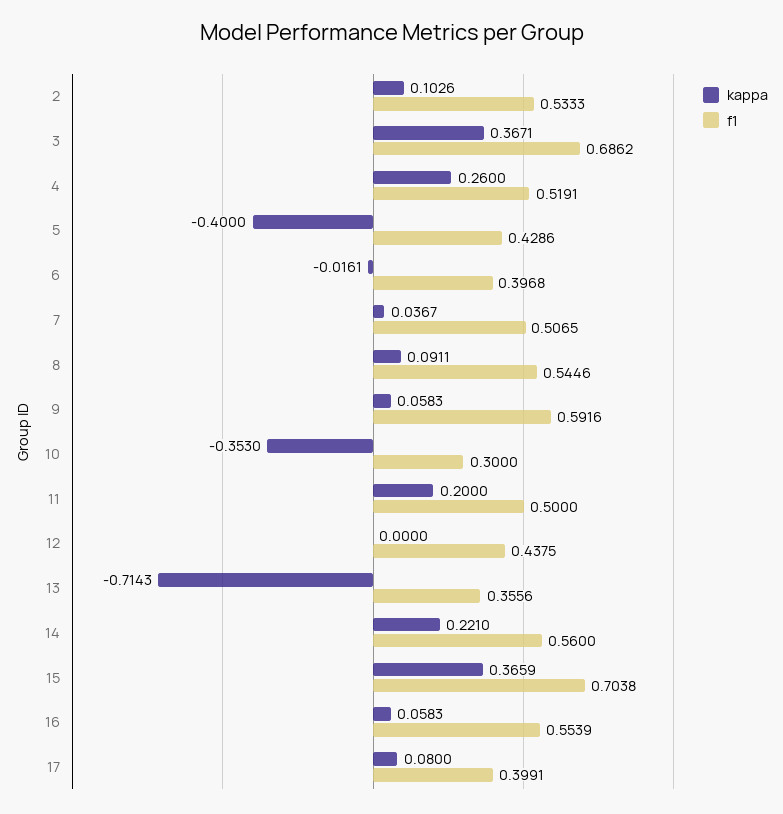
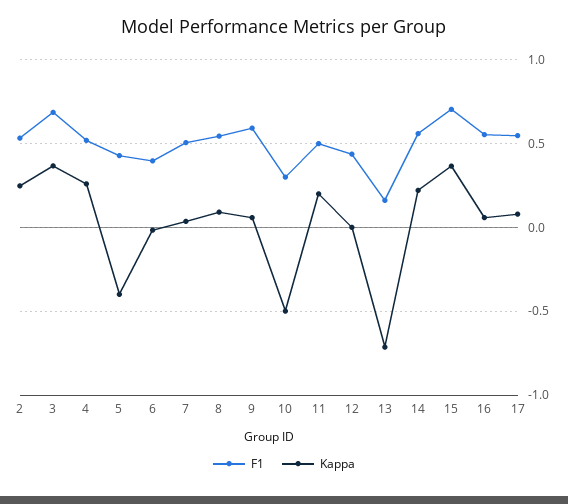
  {
    "kappa": {
-     "2": 0.1026,
+     "2": 0.25,
      "3": 0.3671,
      "4": 0.26,
      "5": -0.4,
      "6": -0.0161,
      "7": 0.0367,
      "8": 0.0911,
      "9": 0.0583,
-     "10": -0.353,
+     "10": -0.5,
      "11": 0.2,
      "12": 0,
      "13": -0.7143,
      "14": 0.221,
      "15": 0.3659,
      "16": 0.0583,
      "17": 0.08
    },
    "f1": {
      "2": 0.5333,
      "3": 0.6862,
      "4": 0.5191,
      "5": 0.4286,
      "6": 0.3968,
      "7": 0.5065,
      "8": 0.5446,
      "9": 0.5916,
      "10": 0.3,
      "11": 0.5,
      "12": 0.4375,
-     "13": 0.3556,
+     "13": 0.15,
      "14": 0.56,
      "15": 0.7038,
      "16": 0.5539,
-     "17": 0.3991
+     "17": 0.55
    }
  }

